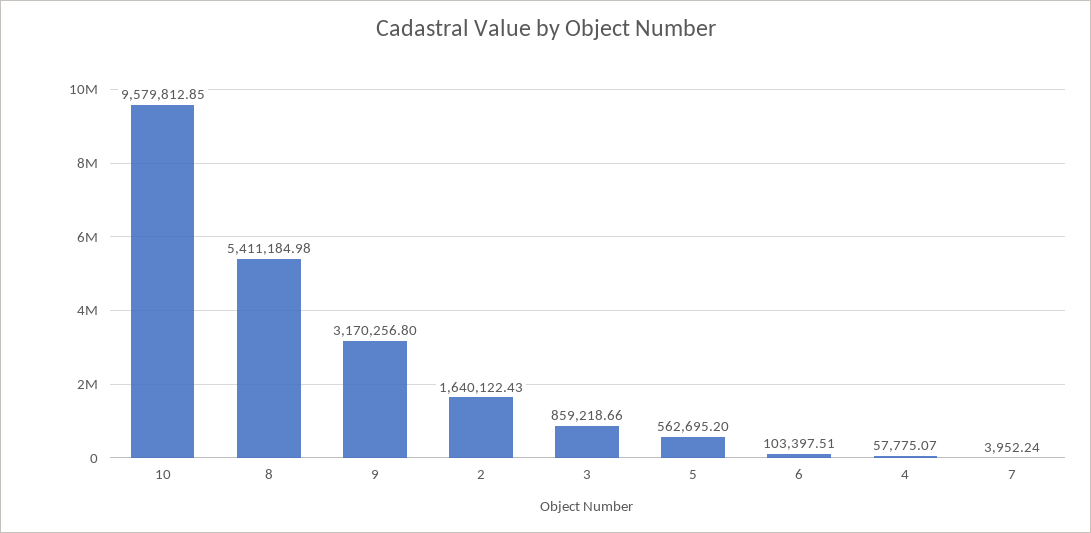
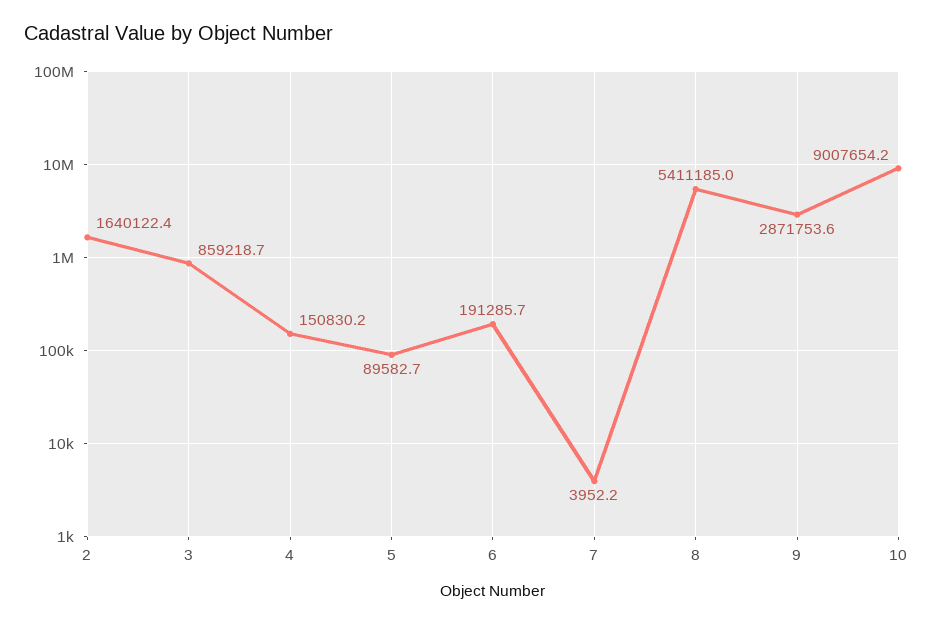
  {
-   "10": 9579812.85,
+   "10": 9007654.2,
    "8": 5411184.98,
-   "9": 3170256.8,
+   "9": 2871753.6,
    "2": 1640122.43,
    "3": 859218.66,
-   "5": 562695.2,
+   "5": 89582.7,
-   "6": 103397.51,
+   "6": 191285.7,
-   "4": 57775.07,
+   "4": 150830.2,
    "7": 3952.24
  }

